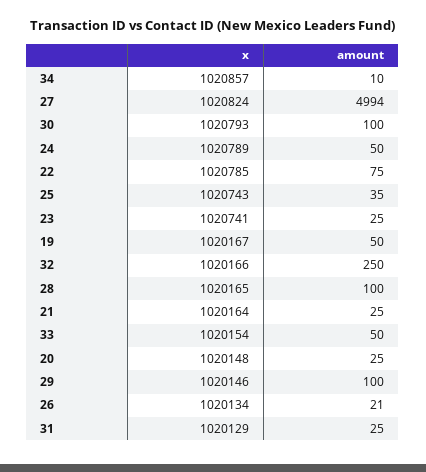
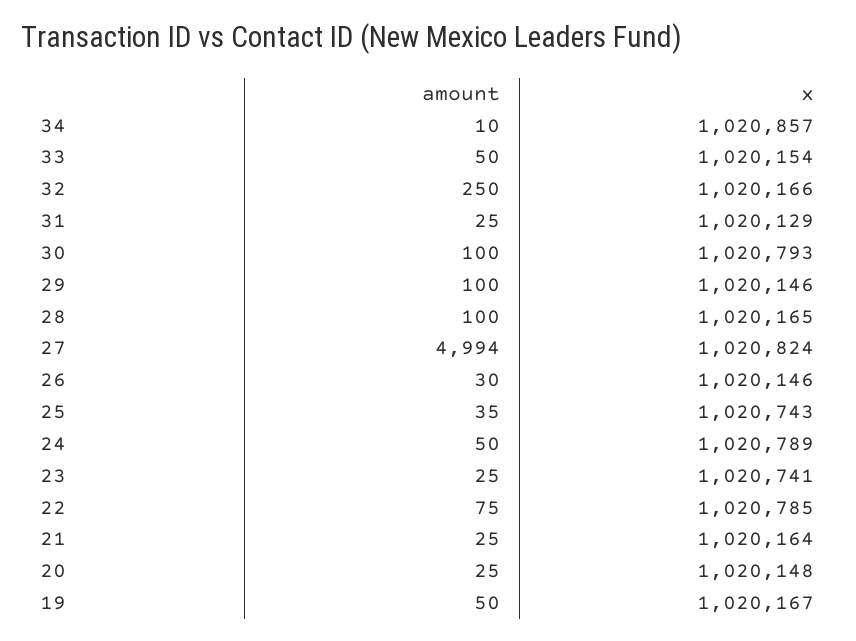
  {
    "x": {
      "34": 1020857,
      "27": 1020824,
      "30": 1020793,
      "24": 1020789,
      "22": 1020785,
      "25": 1020743,
      "23": 1020741,
      "19": 1020167,
      "32": 1020166,
      "28": 1020165,
      "21": 1020164,
      "33": 1020154,
      "20": 1020148,
      "29": 1020146,
-     "26": 1020134,
+     "26": 1020146,
      "31": 1020129
    },
    "amount": {
      "34": 10,
      "27": 4994,
      "30": 100,
      "24": 50,
      "22": 75,
      "25": 35,
      "23": 25,
      "19": 50,
      "32": 250,
      "28": 100,
      "21": 25,
      "33": 50,
      "20": 25,
      "29": 100,
-     "26": 21,
+     "26": 30,
      "31": 25
    }
  }

